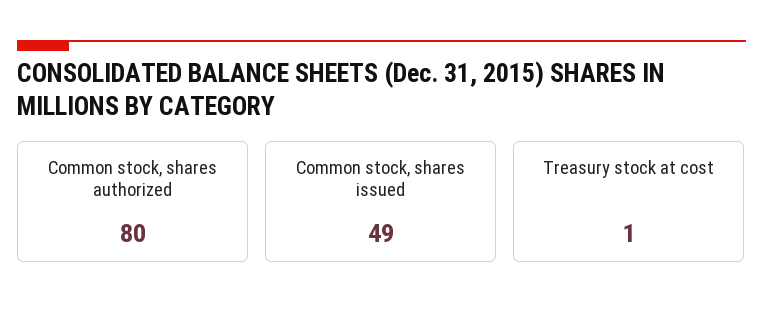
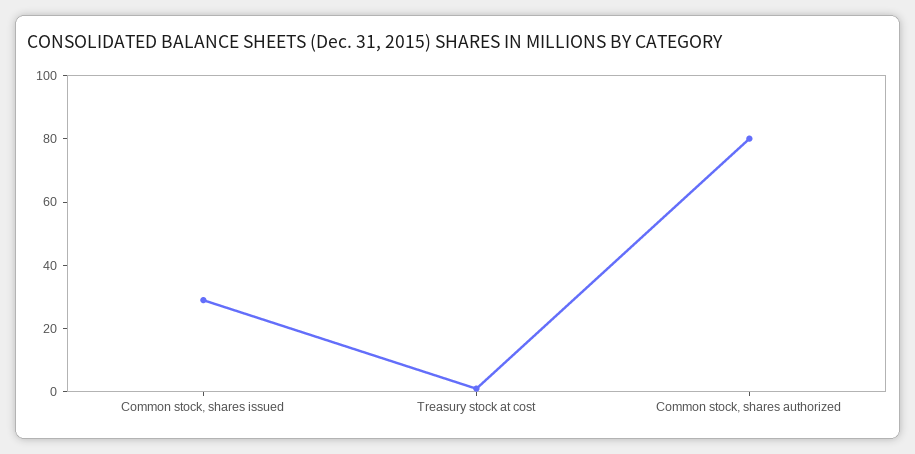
  {
    "Common stock, shares authorized": 80,
-   "Common stock, shares issued": 49,
+   "Common stock, shares issued": 30,
    "Treasury stock at cost": 1
  }

